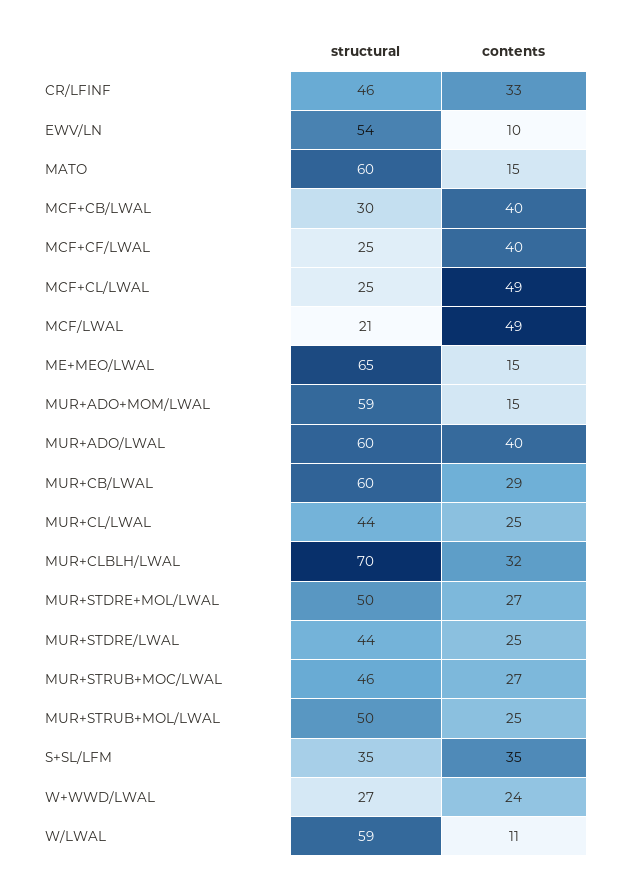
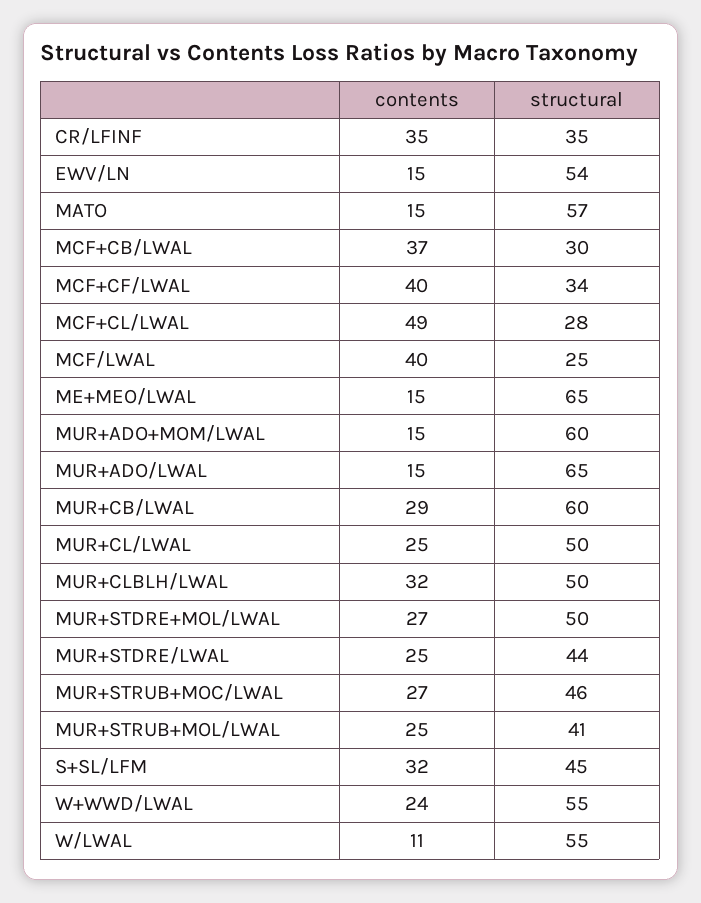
  {
    "structural": {
-     "CR/LFINF": 46,
+     "CR/LFINF": 35,
      "EWV/LN": 54,
-     "MATO": 60,
+     "MATO": 57,
      "MCF+CB/LWAL": 30,
-     "MCF+CF/LWAL": 25,
+     "MCF+CF/LWAL": 34,
-     "MCF+CL/LWAL": 25,
+     "MCF+CL/LWAL": 28,
-     "MCF/LWAL": 21,
+     "MCF/LWAL": 25,
      "ME+MEO/LWAL": 65,
-     "MUR+ADO+MOM/LWAL": 59,
+     "MUR+ADO+MOM/LWAL": 60,
-     "MUR+ADO/LWAL": 60,
+     "MUR+ADO/LWAL": 65,
      "MUR+CB/LWAL": 60,
-     "MUR+CL/LWAL": 44,
+     "MUR+CL/LWAL": 50,
-     "MUR+CLBLH/LWAL": 70,
+     "MUR+CLBLH/LWAL": 50,
      "MUR+STDRE+MOL/LWAL": 50,
      "MUR+STDRE/LWAL": 44,
      "MUR+STRUB+MOC/LWAL": 46,
-     "MUR+STRUB+MOL/LWAL": 50,
+     "MUR+STRUB+MOL/LWAL": 41,
-     "S+SL/LFM": 35,
+     "S+SL/LFM": 45,
-     "W+WWD/LWAL": 27,
+     "W+WWD/LWAL": 55,
-     "W/LWAL": 59
+     "W/LWAL": 55
    },
    "contents": {
-     "CR/LFINF": 33,
+     "CR/LFINF": 35,
-     "EWV/LN": 10,
+     "EWV/LN": 15,
      "MATO": 15,
-     "MCF+CB/LWAL": 40,
+     "MCF+CB/LWAL": 37,
      "MCF+CF/LWAL": 40,
      "MCF+CL/LWAL": 49,
-     "MCF/LWAL": 49,
+     "MCF/LWAL": 40,
      "ME+MEO/LWAL": 15,
      "MUR+ADO+MOM/LWAL": 15,
-     "MUR+ADO/LWAL": 40,
+     "MUR+ADO/LWAL": 15,
      "MUR+CB/LWAL": 29,
      "MUR+CL/LWAL": 25,
      "MUR+CLBLH/LWAL": 32,
      "MUR+STDRE+MOL/LWAL": 27,
      "MUR+STDRE/LWAL": 25,
      "MUR+STRUB+MOC/LWAL": 27,
      "MUR+STRUB+MOL/LWAL": 25,
-     "S+SL/LFM": 35,
+     "S+SL/LFM": 32,
      "W+WWD/LWAL": 24,
      "W/LWAL": 11
    }
  }

